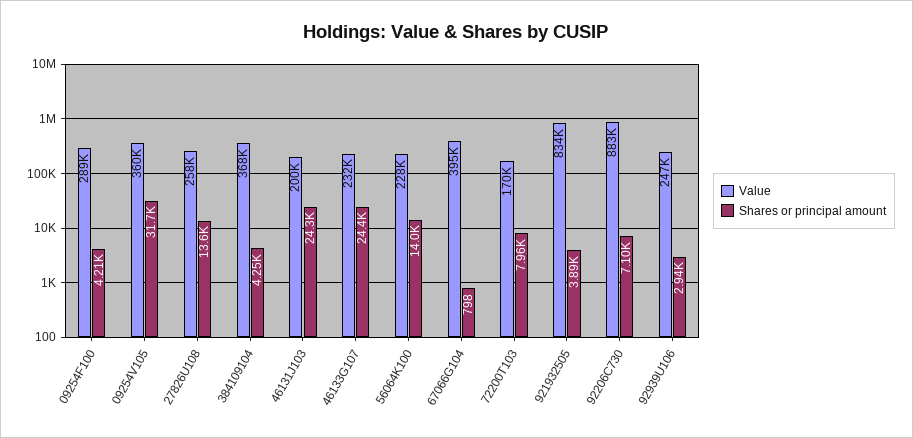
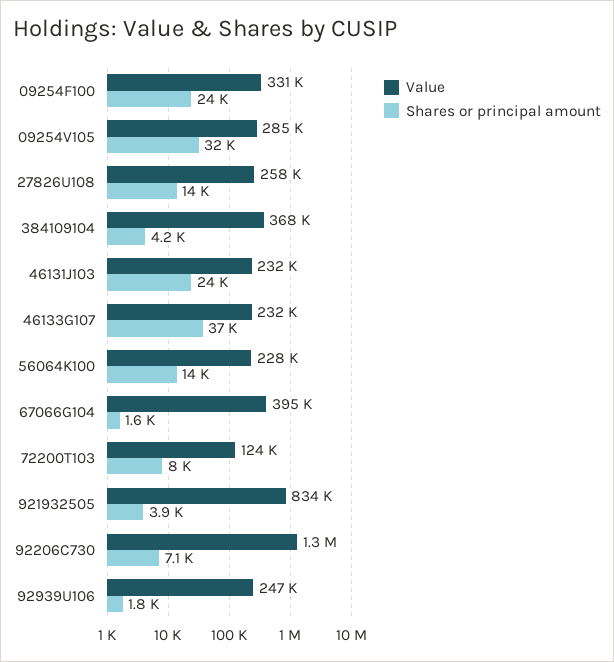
  {
    "Value": {
-     "09254F100": 289000,
+     "09254F100": 331000,
-     "09254V105": 360000,
+     "09254V105": 285000,
      "27826U108": 258000,
      "384109104": 368000,
-     "46131J103": 200000,
+     "46131J103": 232000,
      "46133G107": 232000,
      "56064K100": 228000,
      "67066G104": 395000,
-     "72200T103": 170000,
+     "72200T103": 124000,
      "921932505": 834000,
-     "92206C730": 883000,
+     "92206C730": 1300000,
      "92939U106": 247000
    },
    "Shares or principal amount": {
-     "09254F100": 4210,
+     "09254F100": 24000,
      "09254V105": 31700,
      "27826U108": 13600,
      "384109104": 4250,
      "46131J103": 24300,
-     "46133G107": 24400,
+     "46133G107": 37000,
      "56064K100": 14000,
-     "67066G104": 798,
+     "67066G104": 1600,
      "72200T103": 7960,
      "921932505": 3890,
      "92206C730": 7100,
-     "92939U106": 2940
+     "92939U106": 1800
    }
  }

